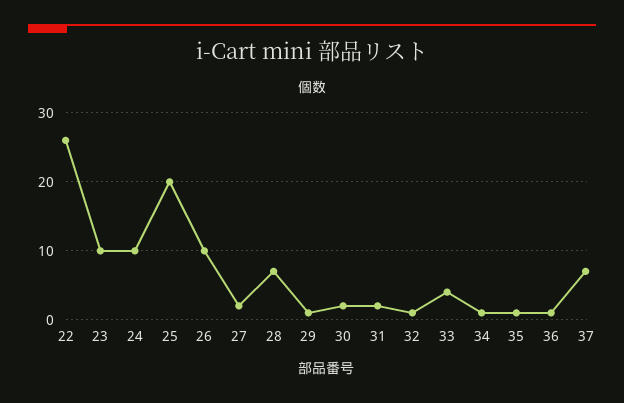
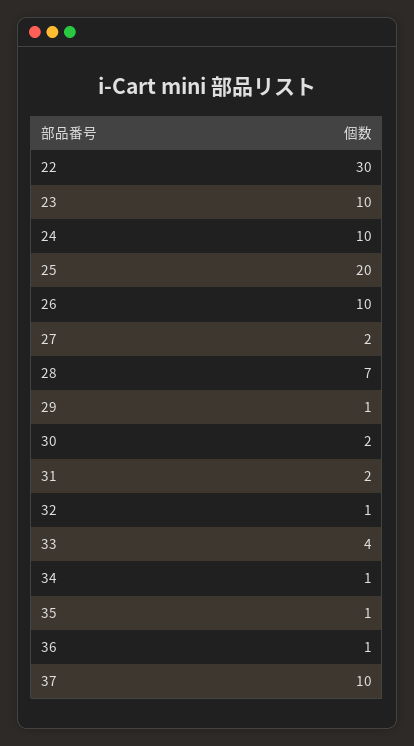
  {
-   "22": 26,
+   "22": 30,
    "23": 10,
    "24": 10,
    "25": 20,
    "26": 10,
    "27": 2,
    "28": 7,
    "29": 1,
    "30": 2,
    "31": 2,
    "32": 1,
    "33": 4,
    "34": 1,
    "35": 1,
    "36": 1,
-   "37": 7
+   "37": 10
  }

